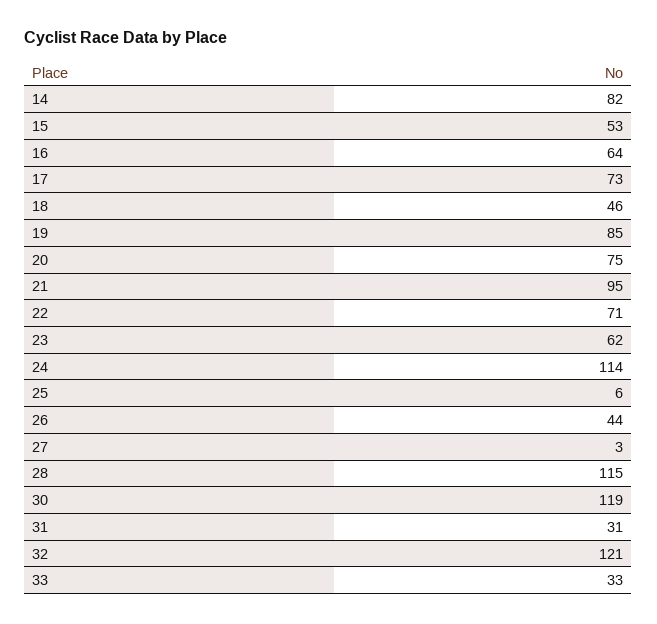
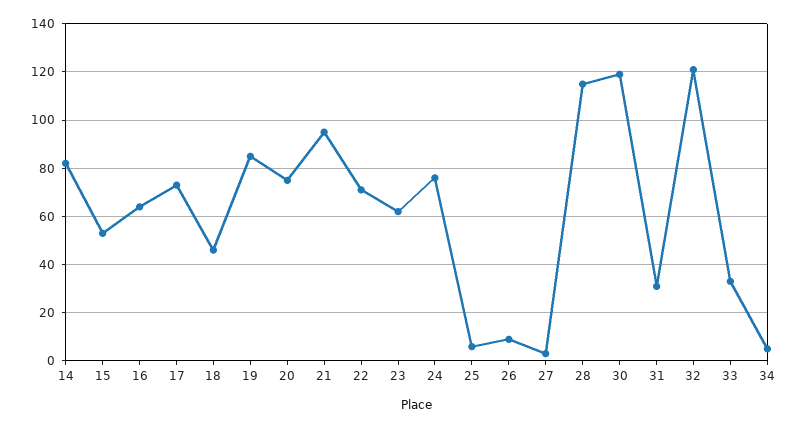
  {
    "14": 82,
    "15": 53,
    "16": 64,
    "17": 73,
    "18": 46,
    "19": 85,
    "20": 75,
    "21": 95,
    "22": 71,
    "23": 62,
-   "24": 114,
+   "24": 75,
    "25": 6,
-   "26": 44,
+   "26": 10,
    "27": 3,
    "28": 115,
    "30": 119,
    "31": 31,
    "32": 121,
-   "33": 33
+   "33": 33,
+   "34": 5
  }

